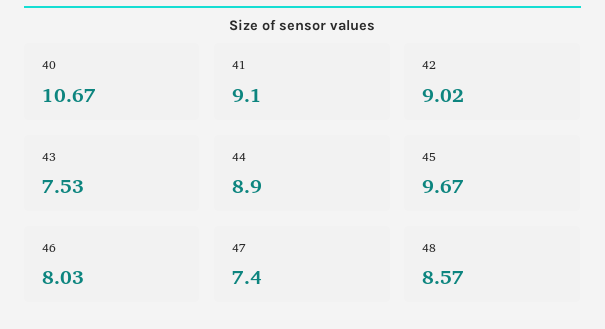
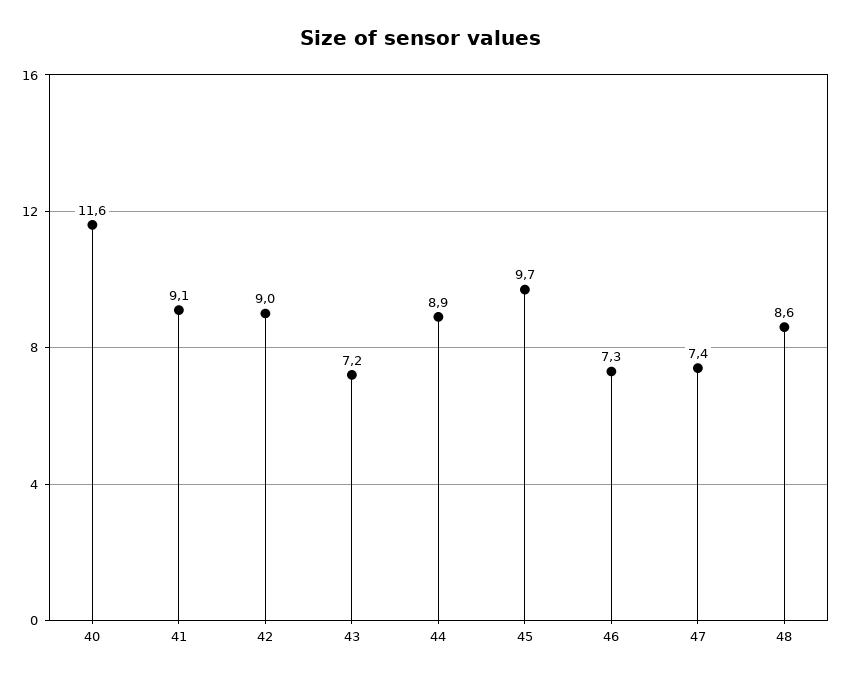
  {
-   "40": 10.67,
+   "40": 11.6,
    "41": 9.1,
    "42": 9.02,
-   "43": 7.53,
+   "43": 7.2,
    "44": 8.9,
    "45": 9.67,
-   "46": 8.03,
+   "46": 7.3,
    "47": 7.4,
    "48": 8.57
  }

